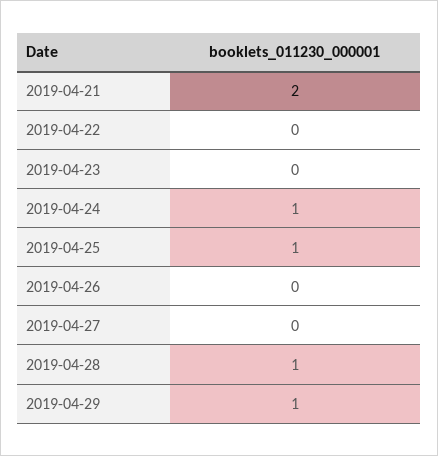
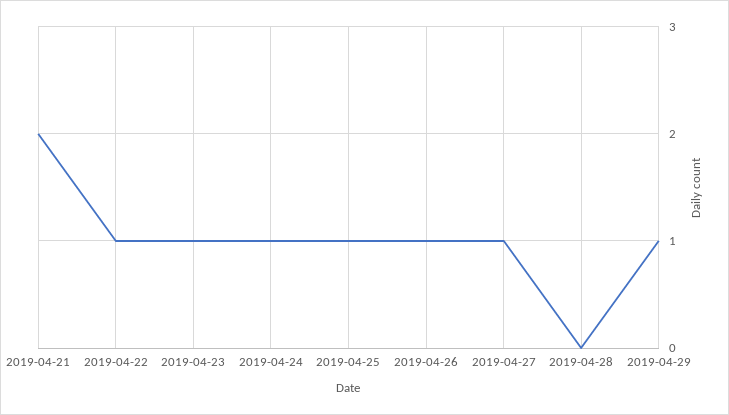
  {
    "2019-04-21": 2,
-   "2019-04-22": 0,
+   "2019-04-22": 1,
-   "2019-04-23": 0,
+   "2019-04-23": 1,
    "2019-04-24": 1,
    "2019-04-25": 1,
-   "2019-04-26": 0,
+   "2019-04-26": 1,
-   "2019-04-27": 0,
+   "2019-04-27": 1,
-   "2019-04-28": 1,
+   "2019-04-28": 0,
    "2019-04-29": 1
  }

